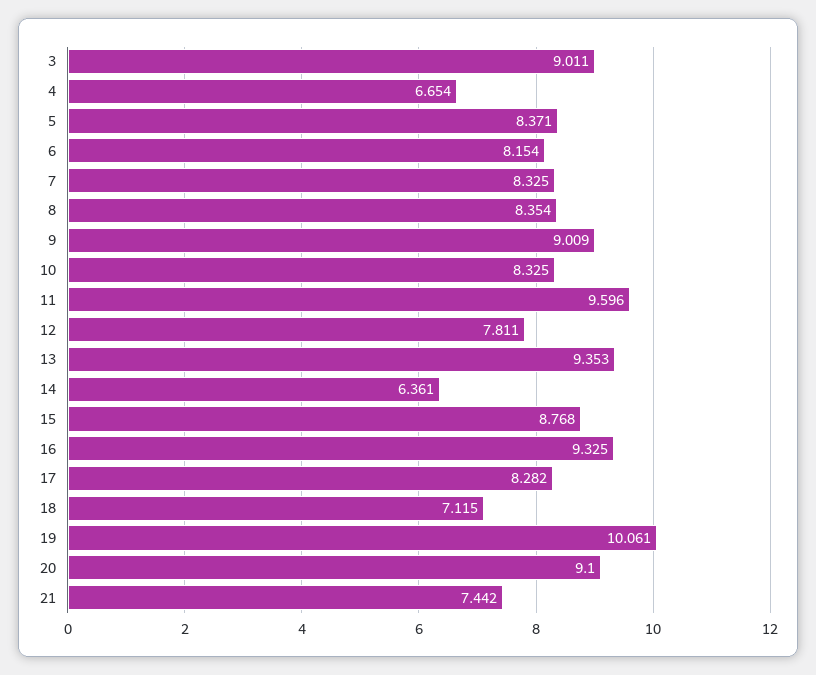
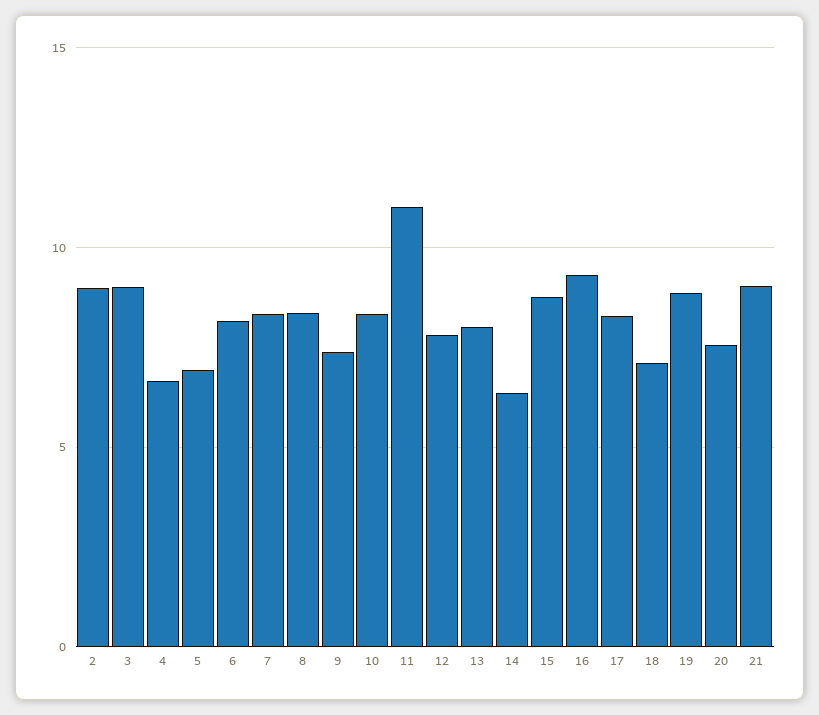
  {
    "3": 9.011,
    "4": 6.654,
-   "5": 8.371,
+   "5": 7,
    "6": 8.154,
    "7": 8.325,
    "8": 8.354,
-   "9": 9.009,
+   "9": 7.5,
    "10": 8.325,
-   "11": 9.596,
+   "11": 11,
    "12": 7.811,
-   "13": 9.353,
+   "13": 8,
    "14": 6.361,
    "15": 8.768,
    "16": 9.325,
    "17": 8.282,
    "18": 7.115,
-   "19": 10.061,
+   "19": 9,
-   "20": 9.1,
+   "20": 7.5,
-   "21": 7.442
+   "21": 9,
+   "2": 9
  }

